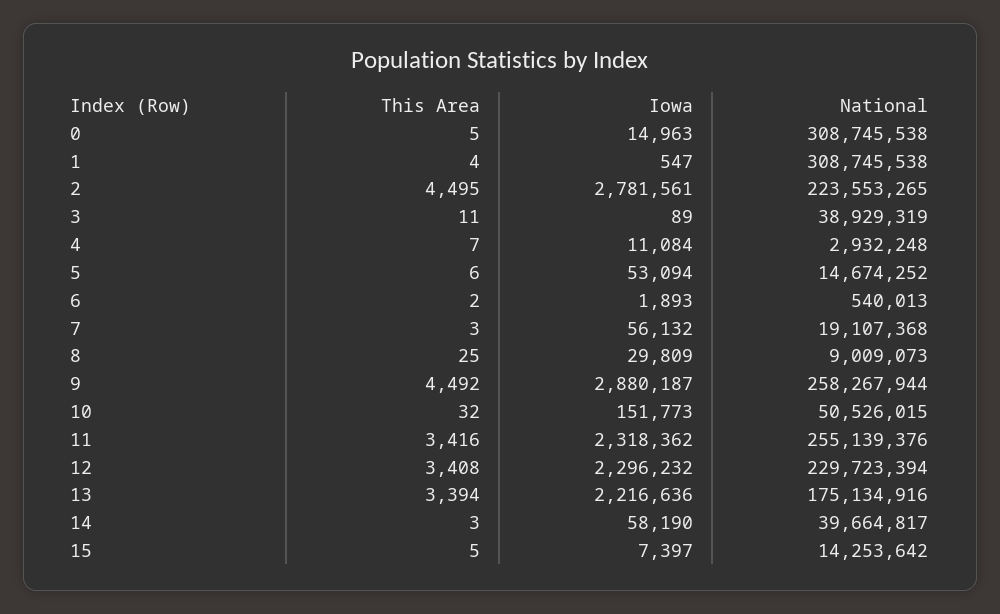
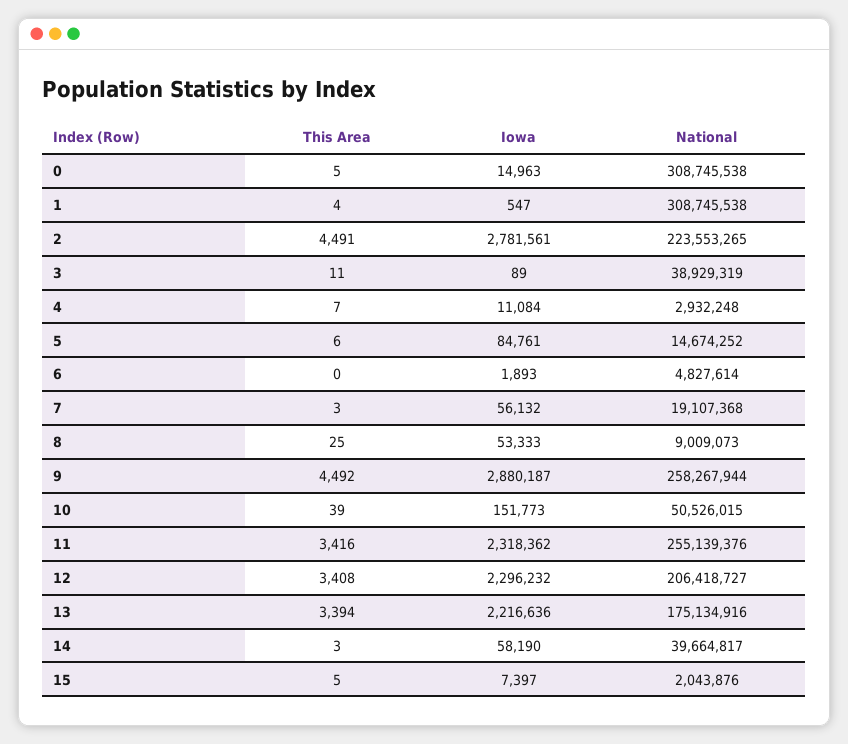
  {
    "This Area": {
      "0": 5,
      "1": 4,
-     "2": 4495,
+     "2": 4491,
      "3": 11,
      "4": 7,
      "5": 6,
-     "6": 2,
+     "6": 0,
      "7": 3,
      "8": 25,
      "9": 4492,
-     "10": 32,
+     "10": 39,
      "11": 3416,
      "12": 3408,
      "13": 3394,
      "14": 3,
      "15": 5
    },
    "Iowa": {
      "0": 14963,
      "1": 547,
      "2": 2781561,
      "3": 89,
      "4": 11084,
-     "5": 53094,
+     "5": 84761,
      "6": 1893,
      "7": 56132,
-     "8": 29809,
+     "8": 53333,
      "9": 2880187,
      "10": 151773,
      "11": 2318362,
      "12": 2296232,
      "13": 2216636,
      "14": 58190,
      "15": 7397
    },
    "National": {
      "0": 308745538,
      "1": 308745538,
      "2": 223553265,
      "3": 38929319,
      "4": 2932248,
      "5": 14674252,
-     "6": 540013,
+     "6": 4827614,
      "7": 19107368,
      "8": 9009073,
      "9": 258267944,
      "10": 50526015,
      "11": 255139376,
-     "12": 229723394,
+     "12": 206418727,
      "13": 175134916,
      "14": 39664817,
-     "15": 14253642
+     "15": 2043876
    }
  }

